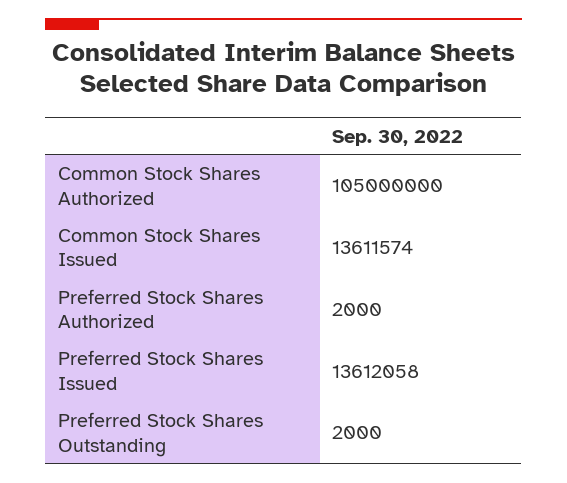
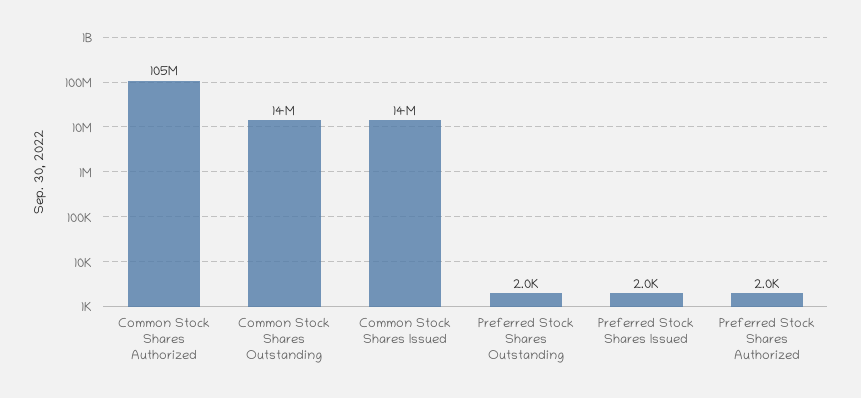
  {
    "Common Stock Shares Authorized": 105000000,
    "Common Stock Shares Issued": 13611574,
    "Preferred Stock Shares Authorized": 2000,
-   "Preferred Stock Shares Issued": 13612058,
+   "Preferred Stock Shares Issued": 2000,
-   "Preferred Stock Shares Outstanding": 2000
+   "Preferred Stock Shares Outstanding": 2000,
+   "Common Stock Shares Outstanding": 14000000
  }

